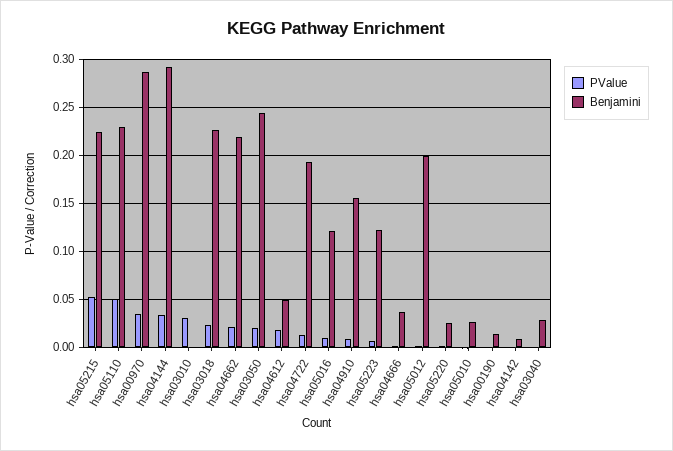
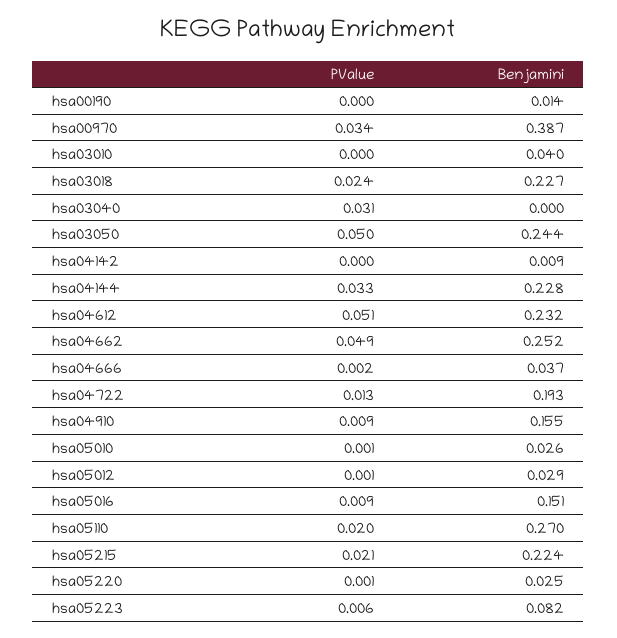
  {
    "PValue": {
-     "hsa05215": 0.05,
+     "hsa05215": 0.021,
-     "hsa05110": 0.05,
+     "hsa05110": 0.02,
      "hsa00970": 0.034,
      "hsa04144": 0.033,
-     "hsa03010": 0.03,
+     "hsa03010": 0,
      "hsa03018": 0.024,
-     "hsa04662": 0.02,
+     "hsa04662": 0.049,
-     "hsa03050": 0.02,
+     "hsa03050": 0.05,
-     "hsa04612": 0.02,
+     "hsa04612": 0.051,
      "hsa04722": 0.013,
      "hsa05016": 0.009,
      "hsa04910": 0.009,
      "hsa05223": 0.006,
      "hsa04666": 0.002,
      "hsa05012": 0.001,
      "hsa05220": 0.001,
      "hsa05010": 0.001,
      "hsa00190": 0,
      "hsa04142": 0,
-     "hsa03040": 0
+     "hsa03040": 0.031
    },
    "Benjamini": {
      "hsa05215": 0.224,
-     "hsa05110": 0.23,
+     "hsa05110": 0.27,
-     "hsa00970": 0.29,
+     "hsa00970": 0.387,
-     "hsa04144": 0.29,
+     "hsa04144": 0.228,
-     "hsa03010": 0,
+     "hsa03010": 0.04,
      "hsa03018": 0.227,
-     "hsa04662": 0.22,
+     "hsa04662": 0.252,
      "hsa03050": 0.244,
-     "hsa04612": 0.05,
+     "hsa04612": 0.232,
      "hsa04722": 0.193,
-     "hsa05016": 0.12,
+     "hsa05016": 0.151,
      "hsa04910": 0.155,
-     "hsa05223": 0.12,
+     "hsa05223": 0.082,
      "hsa04666": 0.037,
-     "hsa05012": 0.2,
+     "hsa05012": 0.029,
      "hsa05220": 0.025,
      "hsa05010": 0.026,
      "hsa00190": 0.014,
      "hsa04142": 0.009,
-     "hsa03040": 0.03
+     "hsa03040": 0
    }
  }

